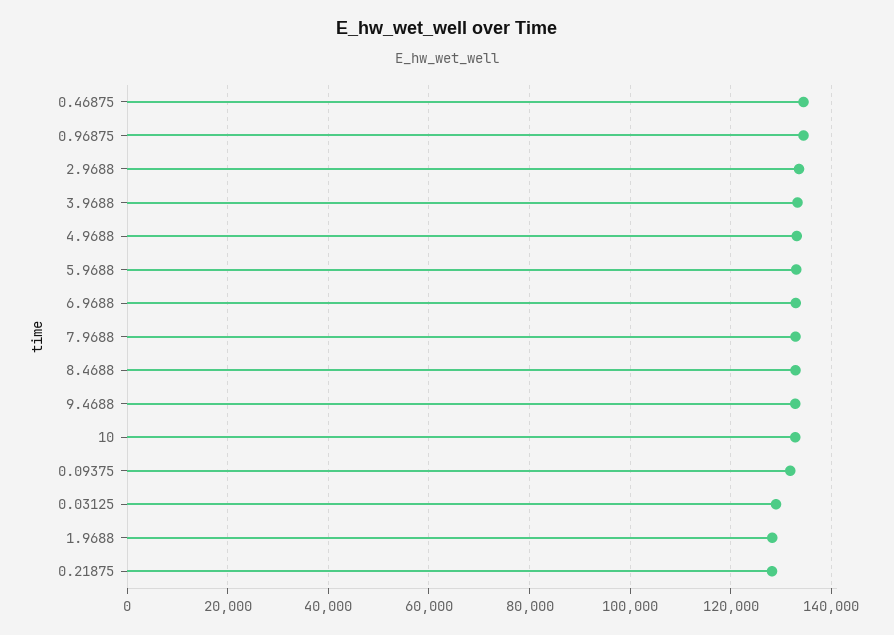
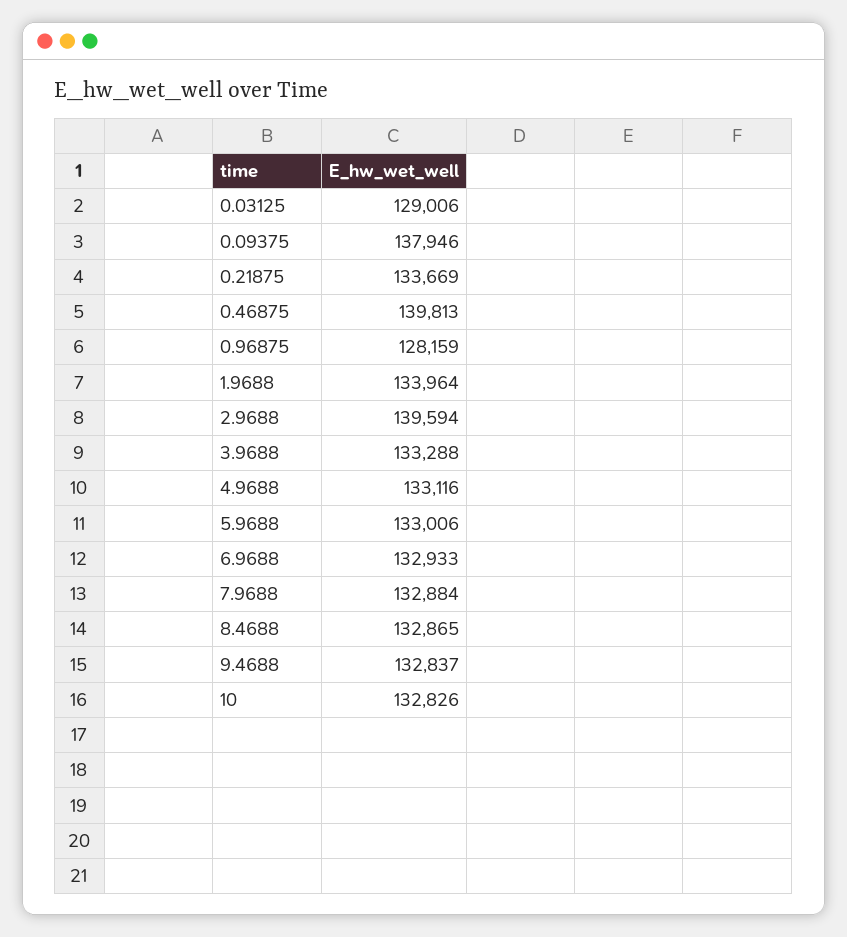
  {
-   "0.46875": 134000,
+   "0.46875": 139813,
-   "0.96875": 134000,
+   "0.96875": 128159,
-   "2.9688": 134000,
+   "2.9688": 139594,
    "3.9688": 133288,
    "4.9688": 133116,
    "5.9688": 133006,
    "6.9688": 132933,
    "7.9688": 132884,
    "8.4688": 132865,
    "9.4688": 132837,
    "10": 132826,
-   "0.09375": 132000,
+   "0.09375": 137946,
    "0.03125": 129006,
-   "1.9688": 128000,
+   "1.9688": 133964,
-   "0.21875": 128000
+   "0.21875": 133669
  }

